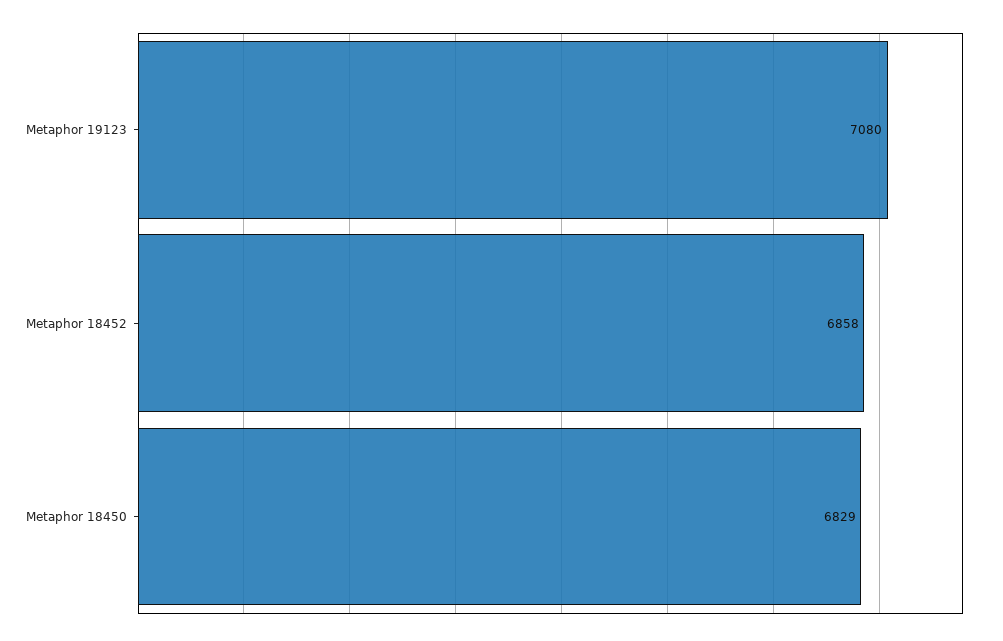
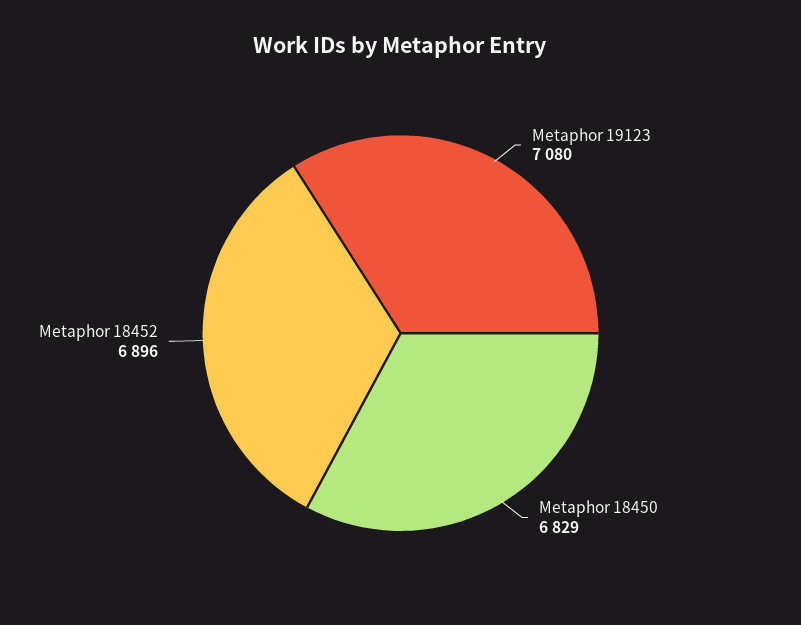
  {
    "Metaphor 19123": 7080,
-   "Metaphor 18452": 6858,
+   "Metaphor 18452": 6896,
    "Metaphor 18450": 6829
  }

